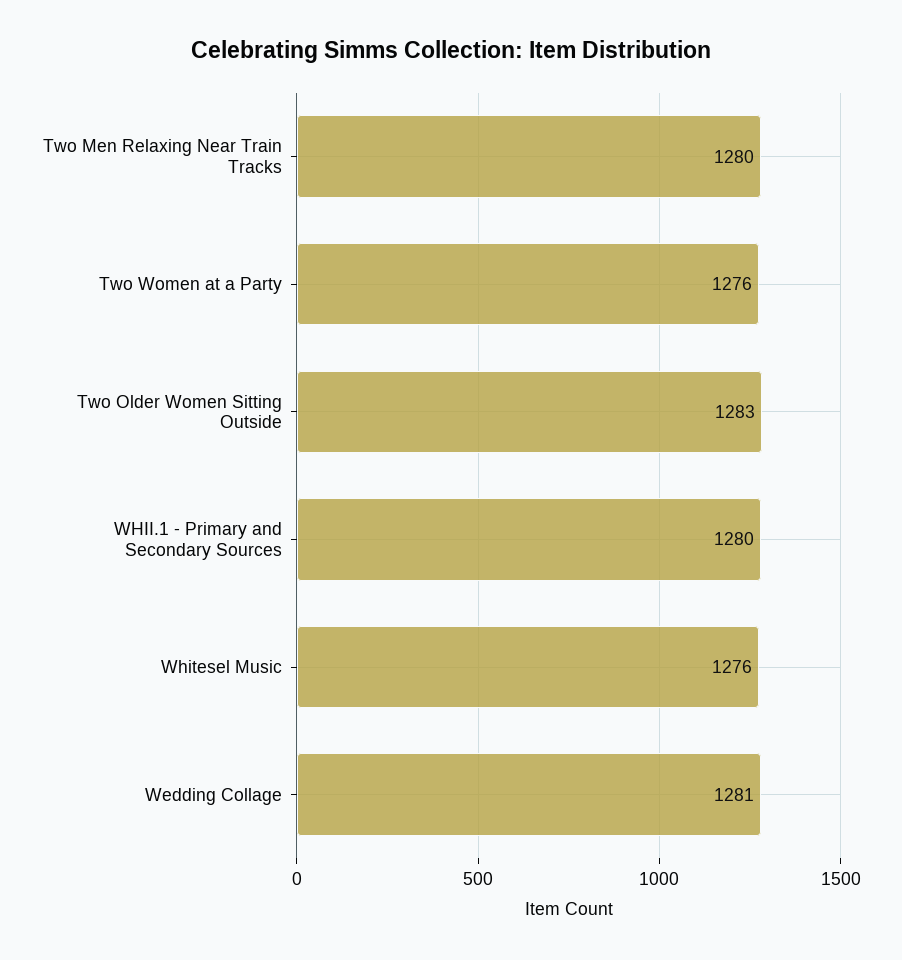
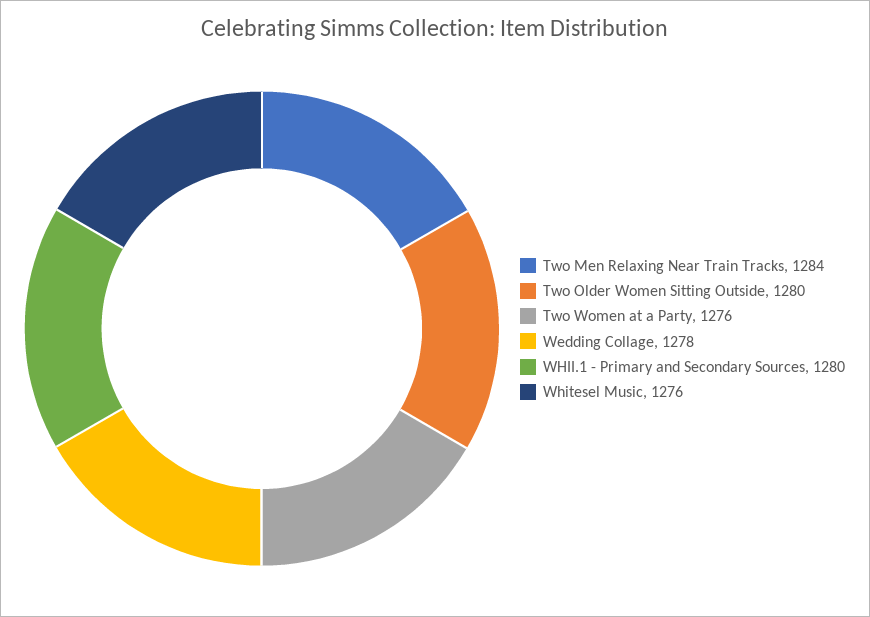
  {
-   "Two Men Relaxing Near Train Tracks": 1280,
+   "Two Men Relaxing Near Train Tracks": 1284,
    "Two Women at a Party": 1276,
-   "Two Older Women Sitting Outside": 1283,
+   "Two Older Women Sitting Outside": 1280,
    "WHII.1 - Primary and Secondary Sources": 1280,
    "Whitesel Music": 1276,
-   "Wedding Collage": 1281
+   "Wedding Collage": 1278
  }

